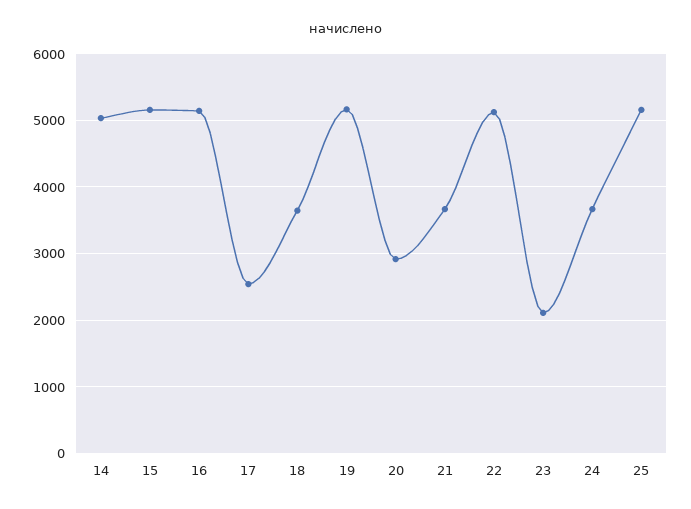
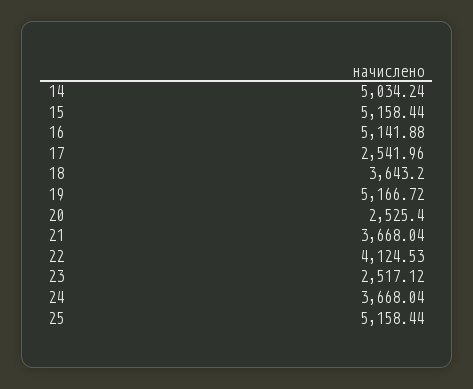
  {
    "14": 5034.24,
    "15": 5158.44,
    "16": 5141.88,
    "17": 2541.96,
    "18": 3643.2,
    "19": 5166.72,
-   "20": 2900,
+   "20": 2525.4,
    "21": 3668.04,
-   "22": 5100,
+   "22": 4124.53,
-   "23": 2100,
+   "23": 2517.12,
    "24": 3668.04,
    "25": 5158.44
  }

